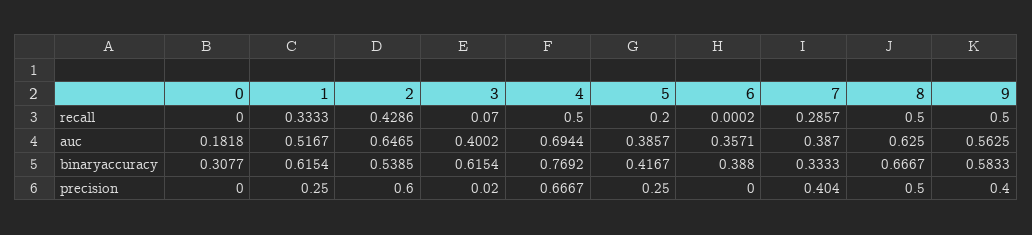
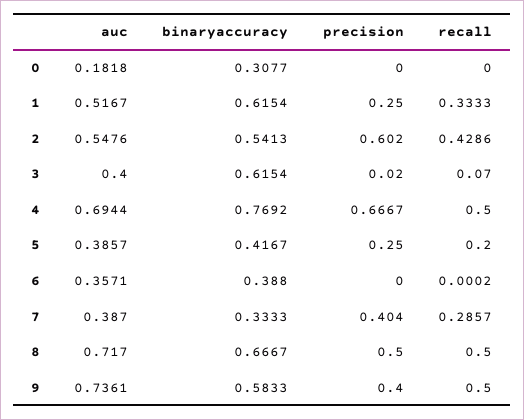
  {
    "0": {
      "recall": 0,
      "auc": 0.1818,
      "binaryaccuracy": 0.3077,
      "precision": 0
    },
    "1": {
      "recall": 0.3333,
      "auc": 0.5167,
      "binaryaccuracy": 0.6154,
      "precision": 0.25
    },
    "2": {
      "recall": 0.4286,
-     "auc": 0.6465,
+     "auc": 0.5476,
-     "binaryaccuracy": 0.5385,
+     "binaryaccuracy": 0.5413,
-     "precision": 0.6
+     "precision": 0.602
    },
    "3": {
      "recall": 0.07,
-     "auc": 0.4002,
+     "auc": 0.4,
      "binaryaccuracy": 0.6154,
      "precision": 0.02
    },
    "4": {
      "recall": 0.5,
      "auc": 0.6944,
      "binaryaccuracy": 0.7692,
      "precision": 0.6667
    },
    "5": {
      "recall": 0.2,
      "auc": 0.3857,
      "binaryaccuracy": 0.4167,
      "precision": 0.25
    },
    "6": {
      "recall": 0.0002,
      "auc": 0.3571,
      "binaryaccuracy": 0.388,
      "precision": 0
    },
    "7": {
      "recall": 0.2857,
      "auc": 0.387,
      "binaryaccuracy": 0.3333,
      "precision": 0.404
    },
    "8": {
      "recall": 0.5,
-     "auc": 0.625,
+     "auc": 0.717,
      "binaryaccuracy": 0.6667,
      "precision": 0.5
    },
    "9": {
      "recall": 0.5,
-     "auc": 0.5625,
+     "auc": 0.7361,
      "binaryaccuracy": 0.5833,
      "precision": 0.4
    }
  }

